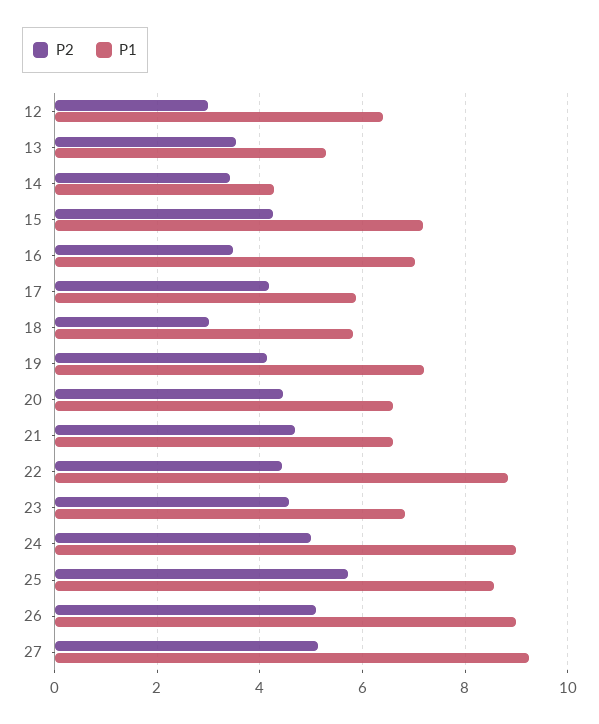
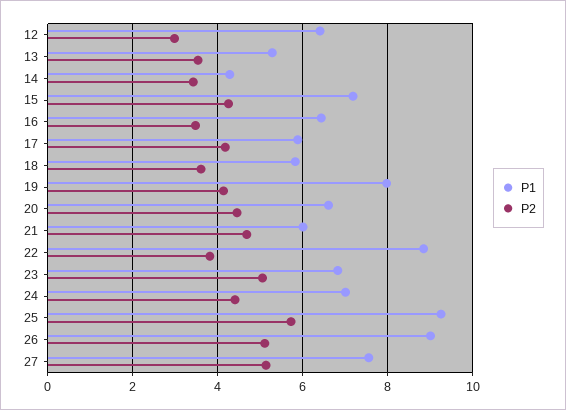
  {
    "P2": {
      "12": 3,
      "13": 3.6,
      "14": 3.4,
      "15": 4.2,
      "16": 3.4,
      "17": 4.2,
-     "18": 3,
+     "18": 3.6,
      "19": 4.2,
      "20": 4.4,
      "21": 4.6,
-     "22": 4.4,
+     "22": 3.8,
-     "23": 4.6,
+     "23": 5,
-     "24": 5,
+     "24": 4.4,
      "25": 5.8,
      "26": 5.2,
      "27": 5.2
    },
    "P1": {
      "12": 6.4,
      "13": 5.2,
      "14": 4.2,
      "15": 7.2,
-     "16": 7,
+     "16": 6.4,
      "17": 5.8,
      "18": 5.8,
-     "19": 7.2,
+     "19": 8,
      "20": 6.6,
-     "21": 6.6,
+     "21": 6,
      "22": 8.8,
      "23": 6.8,
-     "24": 9,
+     "24": 7,
-     "25": 8.6,
+     "25": 9.2,
      "26": 9,
-     "27": 9.2
+     "27": 7.6
    }
  }

